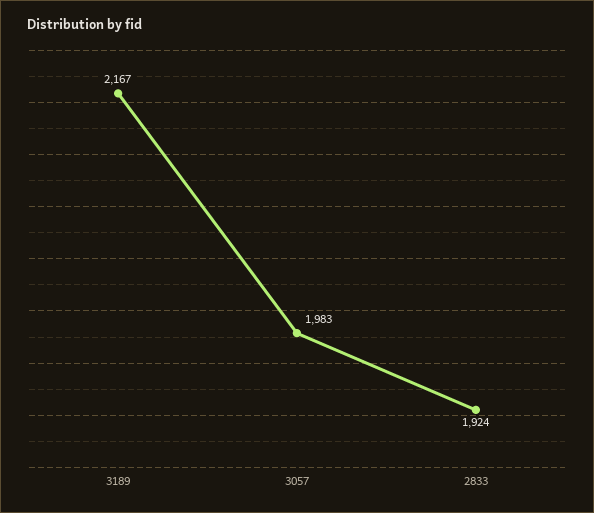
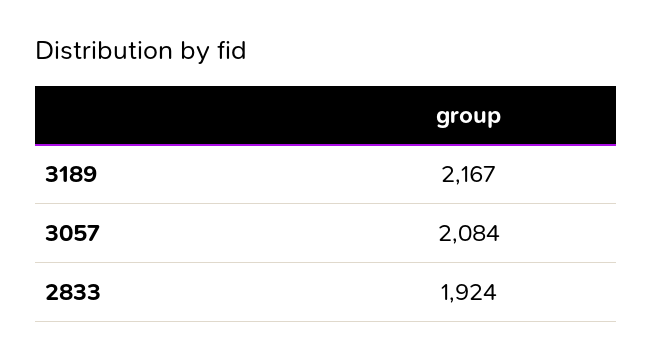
  {
    "3189": 2167,
-   "3057": 1983,
+   "3057": 2084,
    "2833": 1924
  }

